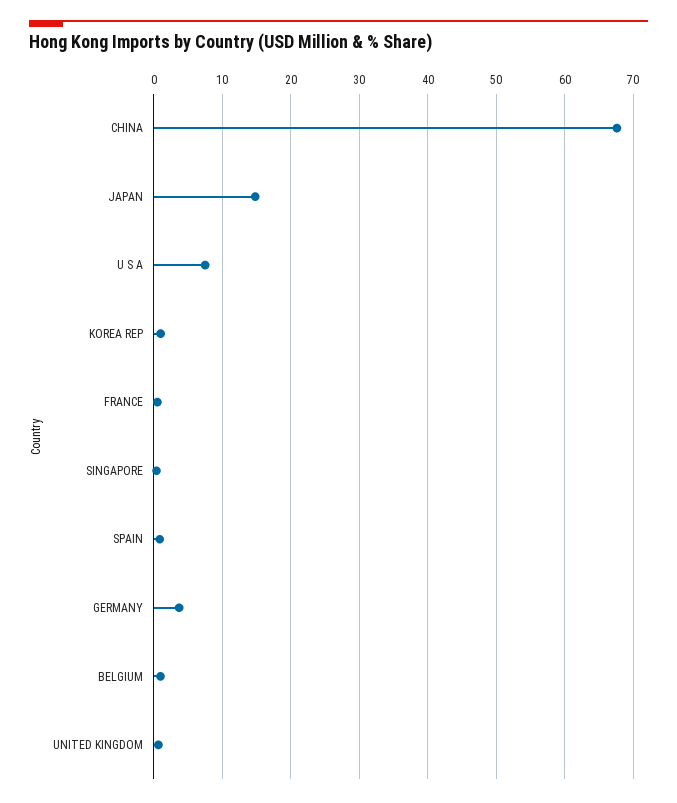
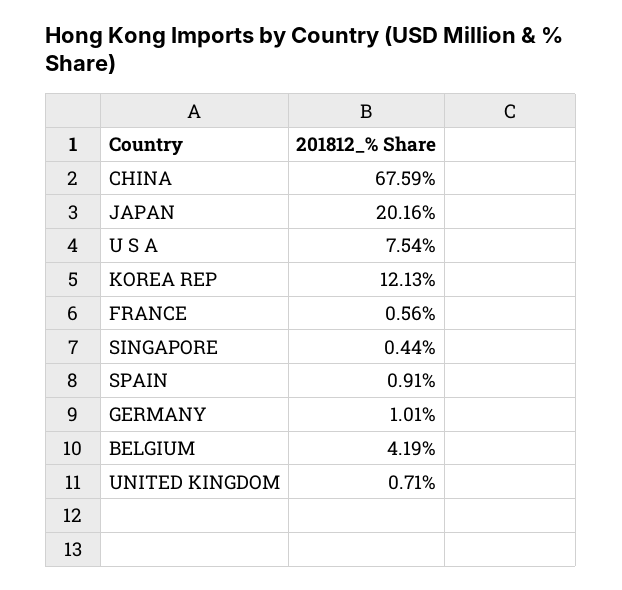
  {
    "CHINA": 67.59,
-   "JAPAN": 15,
+   "JAPAN": 20.16,
    "U S A": 7.54,
-   "KOREA REP": 1,
+   "KOREA REP": 12.13,
    "FRANCE": 0.56,
    "SINGAPORE": 0.44,
    "SPAIN": 0.91,
-   "GERMANY": 4,
+   "GERMANY": 1.01,
-   "BELGIUM": 1,
+   "BELGIUM": 4.19,
    "UNITED KINGDOM": 0.71
  }

